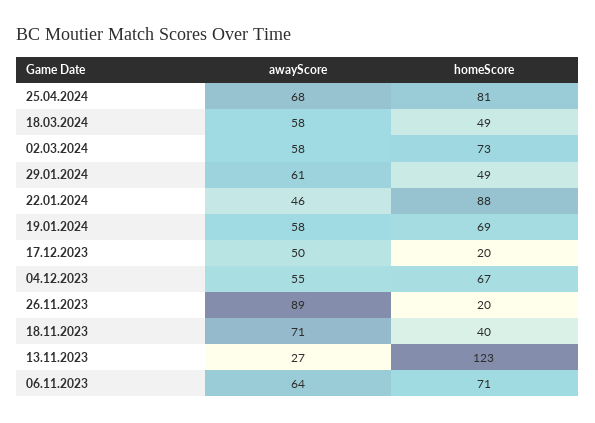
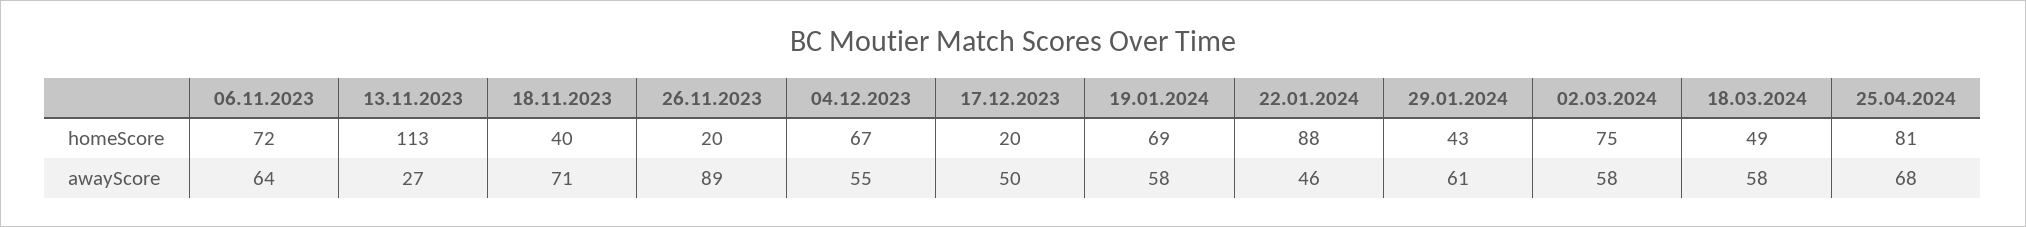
  {
    "awayScore": {
      "25.04.2024": 68,
      "18.03.2024": 58,
      "02.03.2024": 58,
      "29.01.2024": 61,
      "22.01.2024": 46,
      "19.01.2024": 58,
      "17.12.2023": 50,
      "04.12.2023": 55,
      "26.11.2023": 89,
      "18.11.2023": 71,
      "13.11.2023": 27,
      "06.11.2023": 64
    },
    "homeScore": {
      "25.04.2024": 81,
      "18.03.2024": 49,
-     "02.03.2024": 73,
+     "02.03.2024": 75,
-     "29.01.2024": 49,
+     "29.01.2024": 43,
      "22.01.2024": 88,
      "19.01.2024": 69,
      "17.12.2023": 20,
      "04.12.2023": 67,
      "26.11.2023": 20,
      "18.11.2023": 40,
-     "13.11.2023": 123,
+     "13.11.2023": 113,
-     "06.11.2023": 71
+     "06.11.2023": 72
    }
  }

